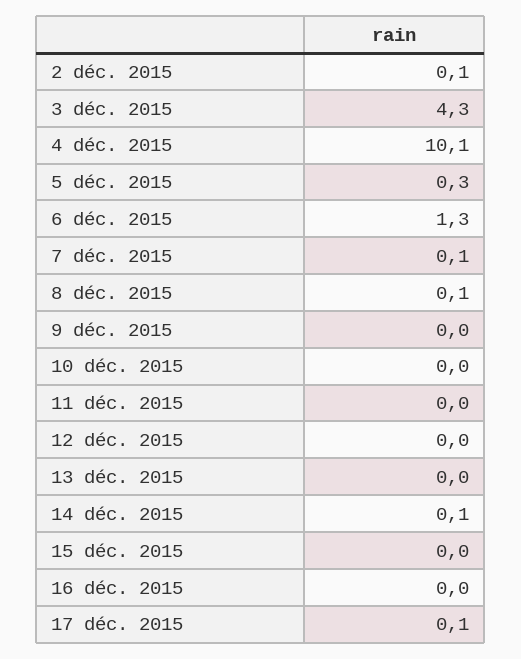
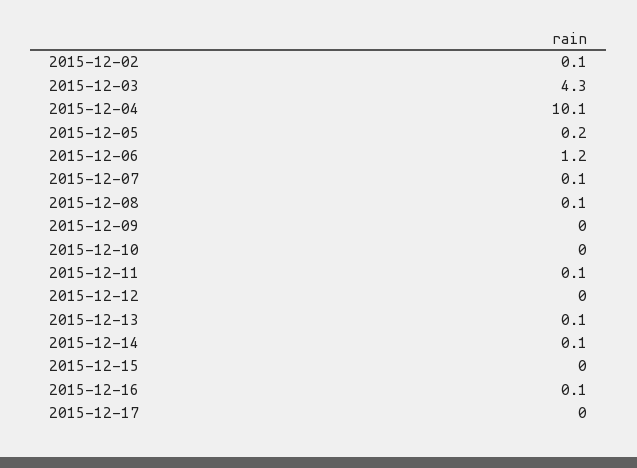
  {
    "2 déc. 2015": 0.1,
    "3 déc. 2015": 4.3,
    "4 déc. 2015": 10.1,
-   "5 déc. 2015": 0.3,
+   "5 déc. 2015": 0.2,
-   "6 déc. 2015": 1.3,
+   "6 déc. 2015": 1.2,
    "7 déc. 2015": 0.1,
    "8 déc. 2015": 0.1,
    "9 déc. 2015": 0,
    "10 déc. 2015": 0,
-   "11 déc. 2015": 0,
+   "11 déc. 2015": 0.1,
    "12 déc. 2015": 0,
-   "13 déc. 2015": 0,
+   "13 déc. 2015": 0.1,
    "14 déc. 2015": 0.1,
    "15 déc. 2015": 0,
-   "16 déc. 2015": 0,
+   "16 déc. 2015": 0.1,
-   "17 déc. 2015": 0.1
+   "17 déc. 2015": 0
  }

